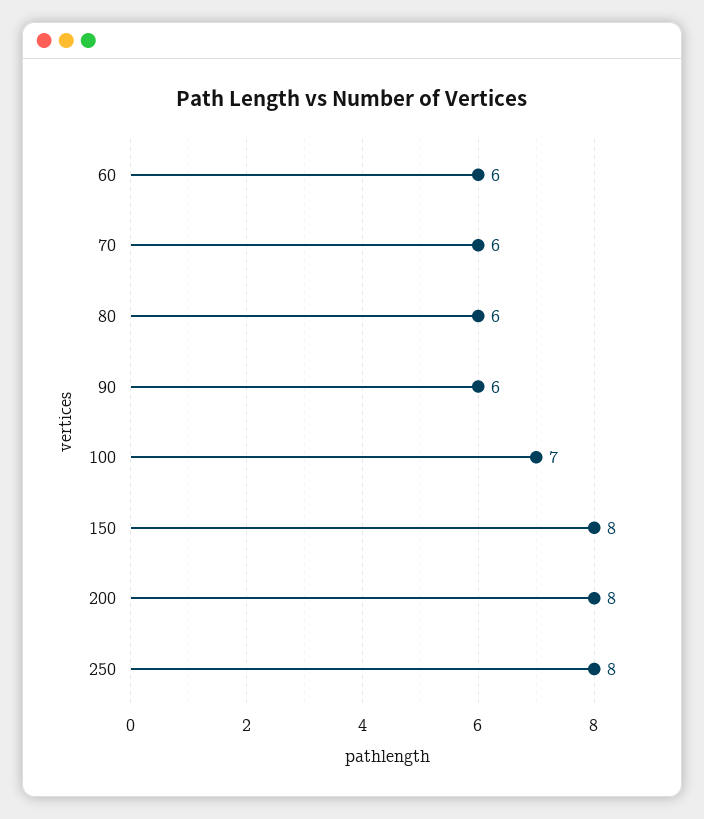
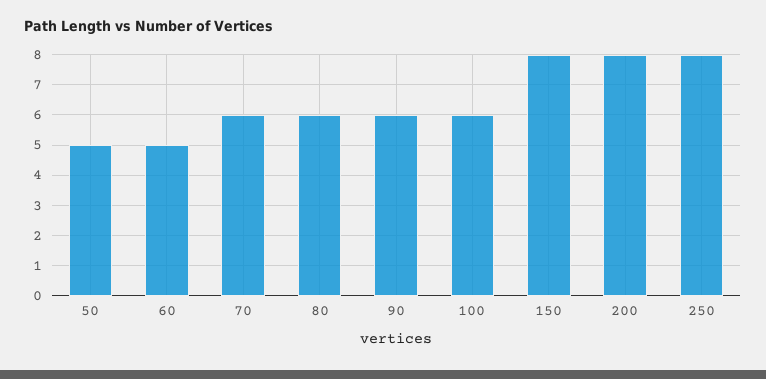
  {
-   "60": 6,
+   "60": 5,
    "70": 6,
    "80": 6,
    "90": 6,
-   "100": 7,
+   "100": 6,
    "150": 8,
    "200": 8,
-   "250": 8
+   "250": 8,
+   "50": 5
  }

